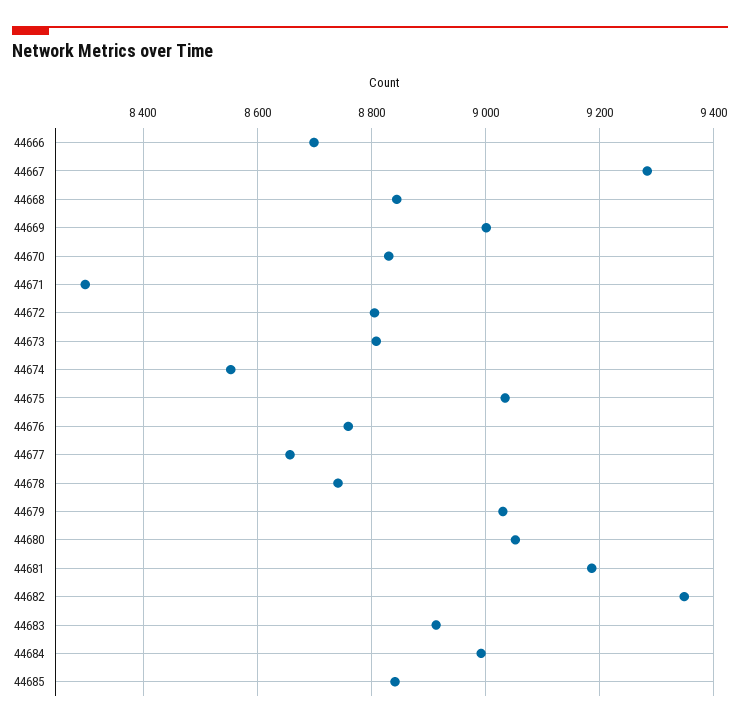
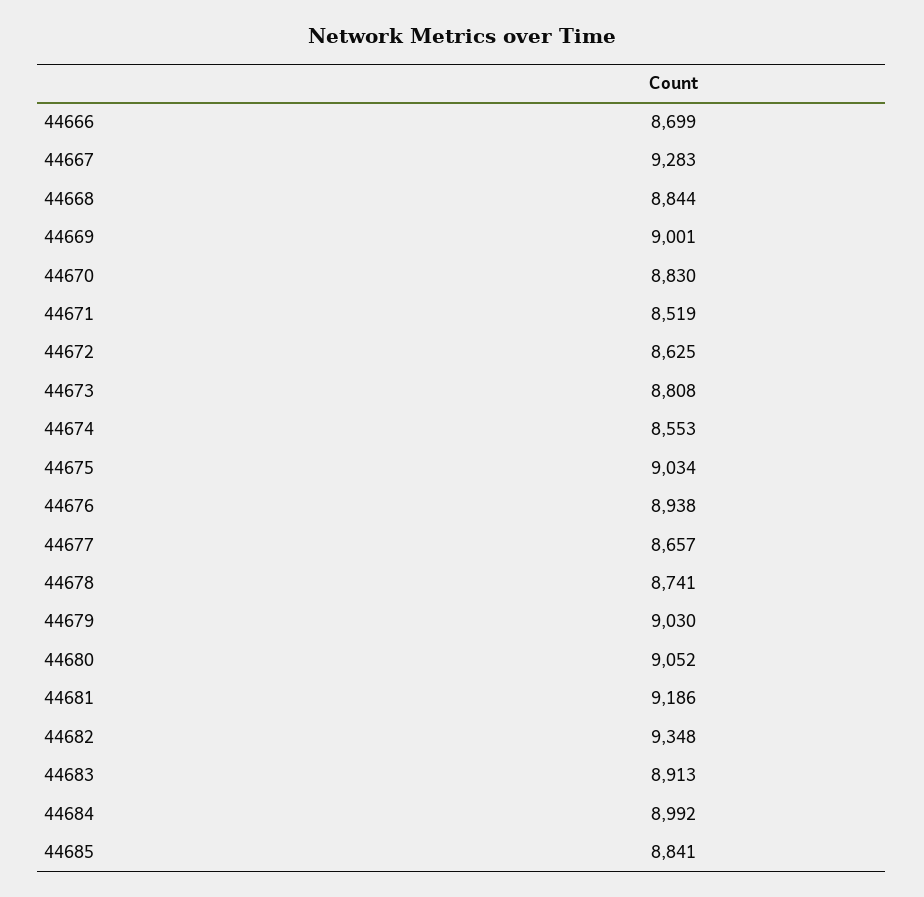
  {
    "44666": 8699,
    "44667": 9283,
    "44668": 8844,
    "44669": 9001,
    "44670": 8830,
-   "44671": 8300,
+   "44671": 8519,
-   "44672": 8800,
+   "44672": 8625,
    "44673": 8808,
    "44674": 8553,
    "44675": 9034,
-   "44676": 8760,
+   "44676": 8938,
    "44677": 8657,
    "44678": 8741,
    "44679": 9030,
    "44680": 9052,
    "44681": 9186,
    "44682": 9348,
    "44683": 8913,
    "44684": 8992,
    "44685": 8841
  }

